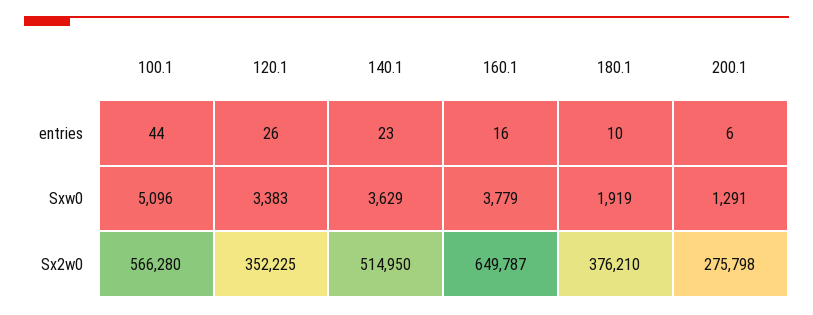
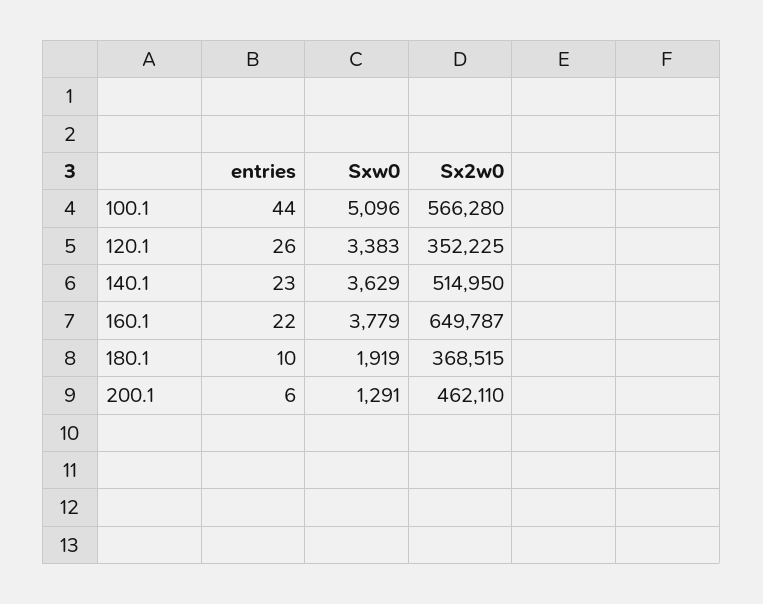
  {
    "100.1": {
      "entries": 44,
      "Sxw0": 5096,
      "Sx2w0": 566280
    },
    "120.1": {
      "entries": 26,
      "Sxw0": 3383,
      "Sx2w0": 352225
    },
    "140.1": {
      "entries": 23,
      "Sxw0": 3629,
      "Sx2w0": 514950
    },
    "160.1": {
-     "entries": 16,
+     "entries": 22,
      "Sxw0": 3779,
      "Sx2w0": 649787
    },
    "180.1": {
      "entries": 10,
      "Sxw0": 1919,
-     "Sx2w0": 376210
+     "Sx2w0": 368515
    },
    "200.1": {
      "entries": 6,
      "Sxw0": 1291,
-     "Sx2w0": 275798
+     "Sx2w0": 462110
    }
  }

